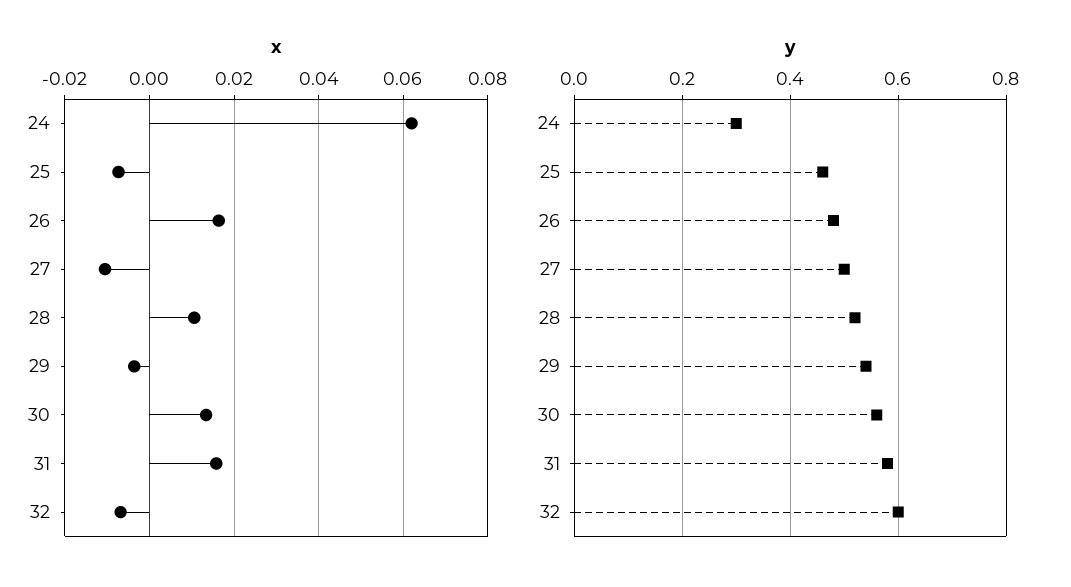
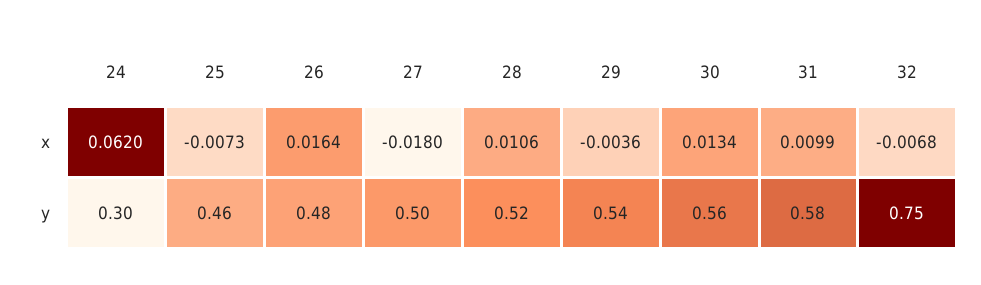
  {
    "x": {
      "24": 0.062,
      "25": -0.0073,
      "26": 0.0164,
-     "27": -0.01,
+     "27": -0.018,
      "28": 0.0106,
      "29": -0.0036,
      "30": 0.0134,
-     "31": 0.016,
+     "31": 0.0099,
      "32": -0.0068
    },
    "y": {
      "24": 0.3,
      "25": 0.46,
      "26": 0.48,
      "27": 0.5,
      "28": 0.52,
      "29": 0.54,
      "30": 0.56,
      "31": 0.58,
-     "32": 0.6
+     "32": 0.75
    }
  }

